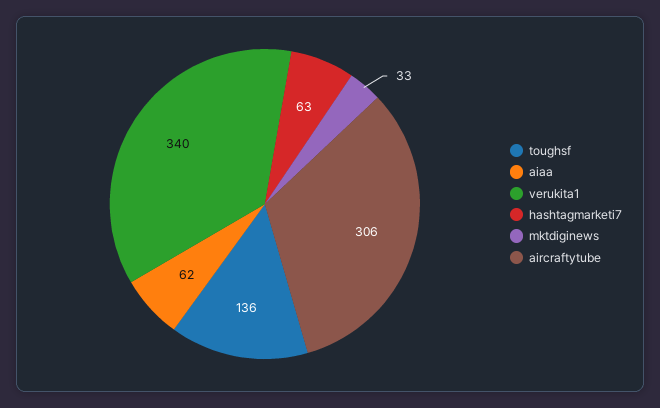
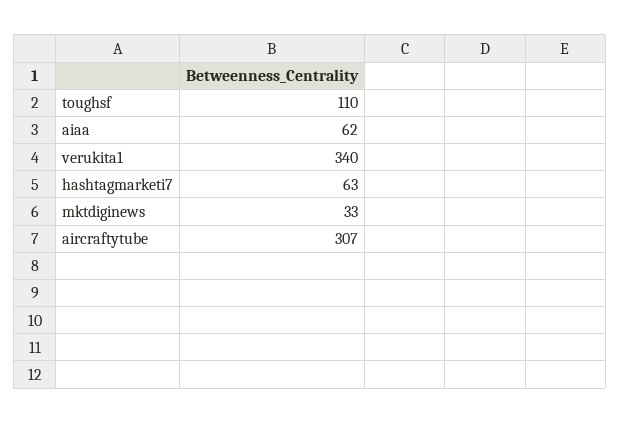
  {
-   "toughsf": 136,
+   "toughsf": 110,
    "aiaa": 62,
    "verukita1": 340,
    "hashtagmarketi7": 63,
    "mktdiginews": 33,
-   "aircraftytube": 306
+   "aircraftytube": 307
  }

